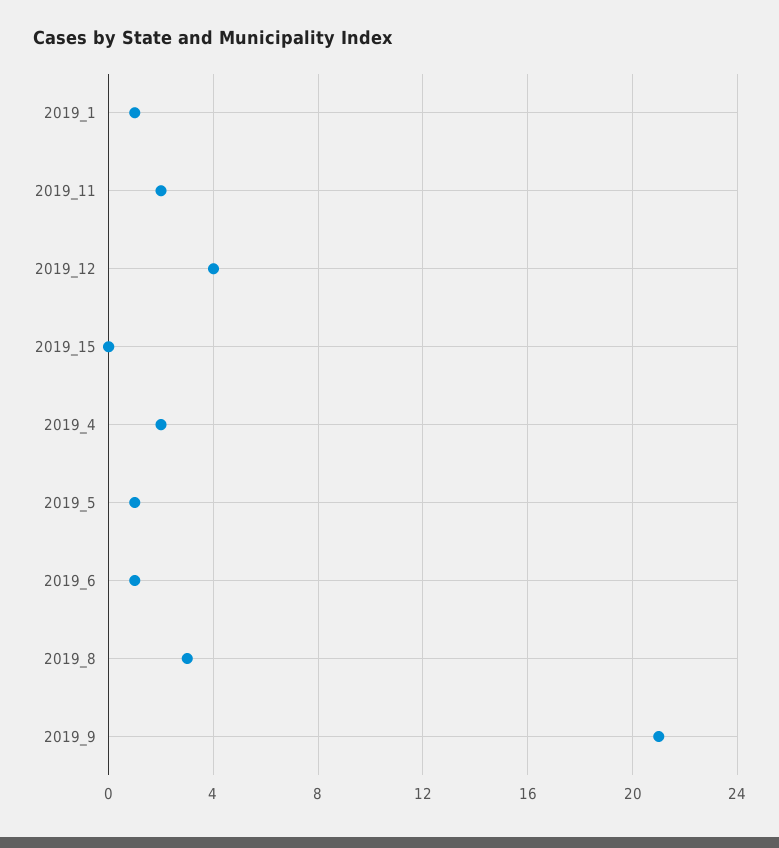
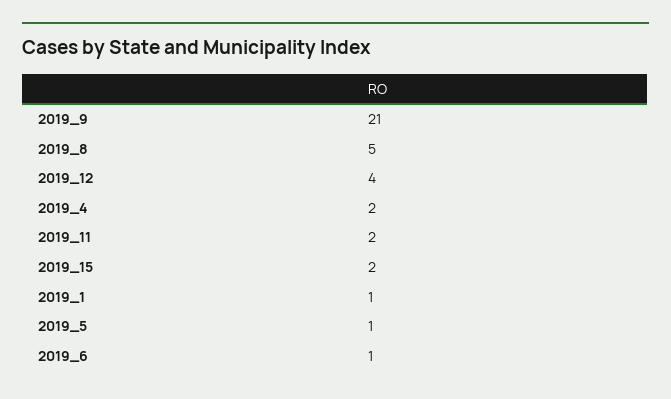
  {
    "2019_1": 1,
    "2019_11": 2,
    "2019_12": 4,
-   "2019_15": 0,
+   "2019_15": 2,
    "2019_4": 2,
    "2019_5": 1,
    "2019_6": 1,
-   "2019_8": 3,
+   "2019_8": 5,
    "2019_9": 21
  }

